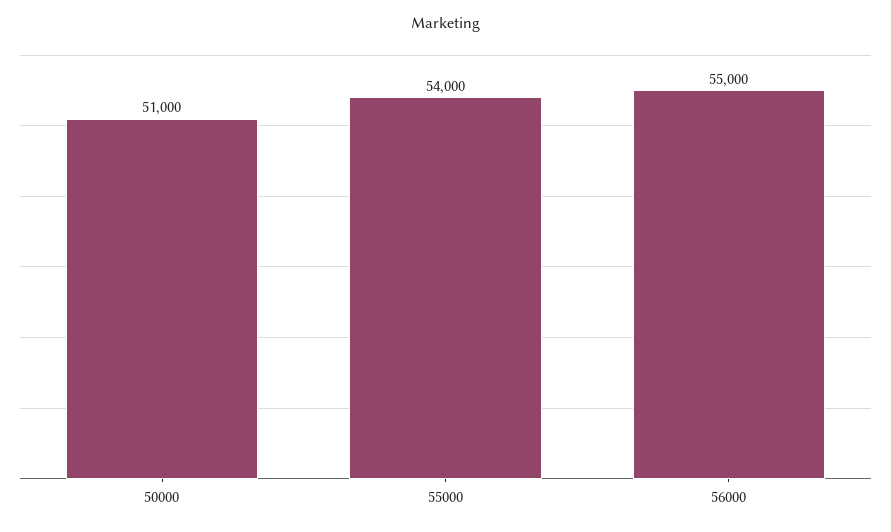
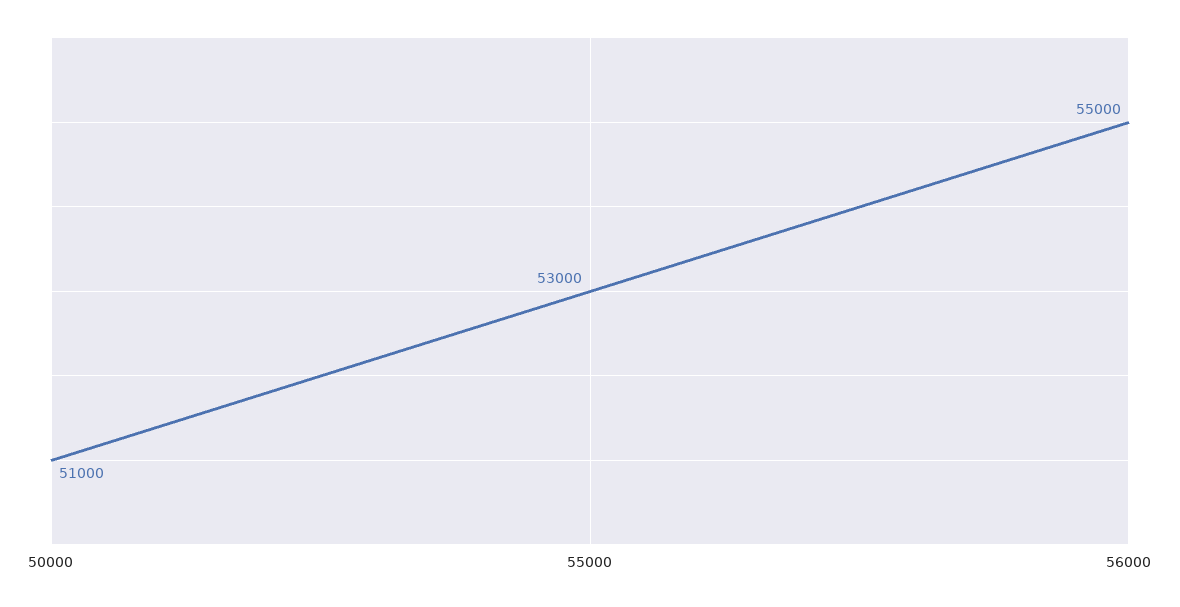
  {
    "50000": 51000,
-   "55000": 54000,
+   "55000": 53000,
    "56000": 55000
  }

